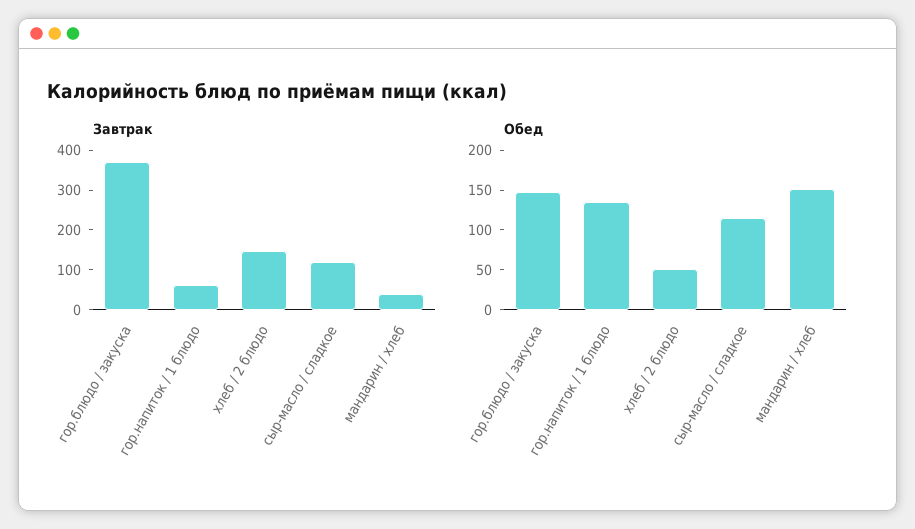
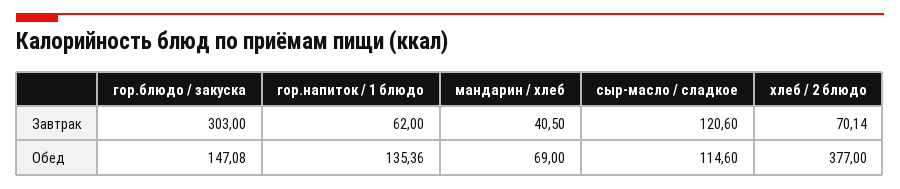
  {
    "Завтрак": {
-     "гор.блюдо / закуска": 375,
+     "гор.блюдо / закуска": 303,
      "гор.напиток / 1 блюдо": 62,
-     "хлеб / 2 блюдо": 150,
+     "хлеб / 2 блюдо": 70.14,
      "сыр-масло / сладкое": 120.6,
      "мандарин / хлеб": 40.5
    },
    "Обед": {
      "гор.блюдо / закуска": 147.08,
      "гор.напиток / 1 блюдо": 135.36,
-     "хлеб / 2 блюдо": 50,
+     "хлеб / 2 блюдо": 377,
      "сыр-масло / сладкое": 114.6,
-     "мандарин / хлеб": 150
+     "мандарин / хлеб": 69
    }
  }

